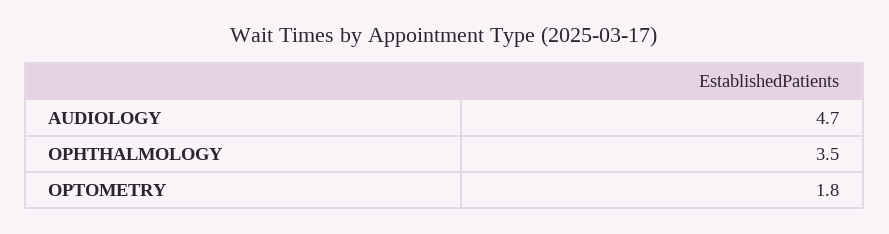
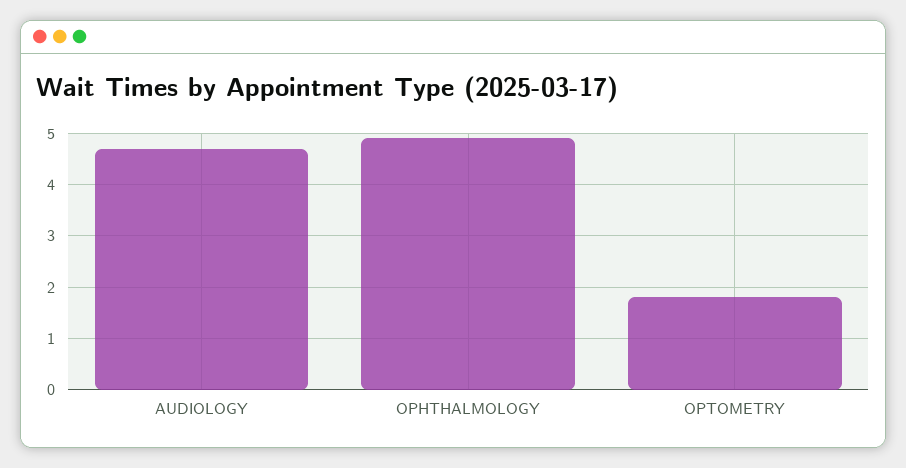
  {
    "AUDIOLOGY": 4.7,
-   "OPHTHALMOLOGY": 3.5,
+   "OPHTHALMOLOGY": 5,
    "OPTOMETRY": 1.8
  }

